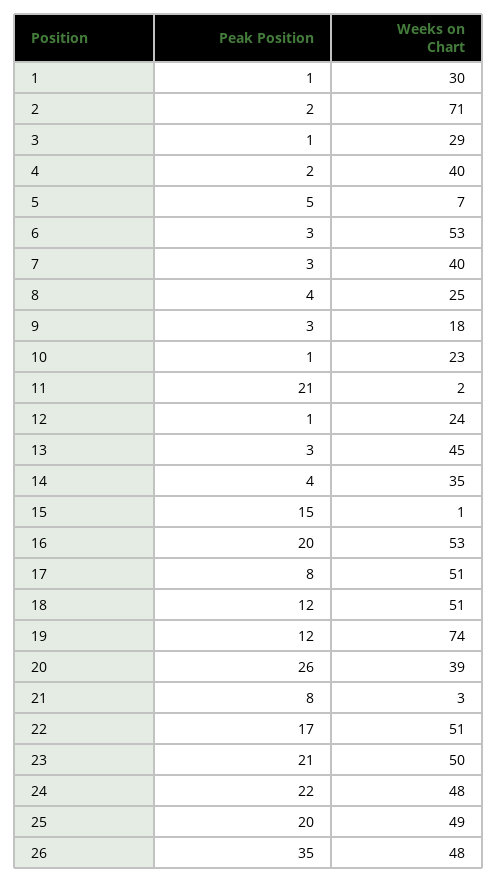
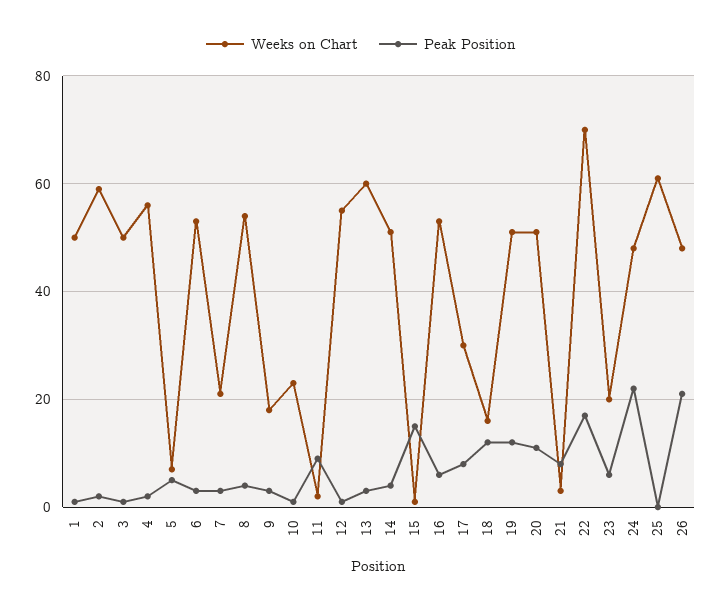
  {
    "Peak Position": {
      "1": 1,
      "2": 2,
      "3": 1,
      "4": 2,
      "5": 5,
      "6": 3,
      "7": 3,
      "8": 4,
      "9": 3,
      "10": 1,
-     "11": 21,
+     "11": 10,
      "12": 1,
      "13": 3,
      "14": 4,
      "15": 15,
-     "16": 20,
+     "16": 5,
      "17": 8,
      "18": 12,
      "19": 12,
-     "20": 26,
+     "20": 10,
      "21": 8,
      "22": 17,
-     "23": 21,
+     "23": 5,
      "24": 22,
-     "25": 20,
+     "25": 0,
-     "26": 35
+     "26": 20
    },
    "Weeks on Chart": {
-     "1": 30,
+     "1": 50,
-     "2": 71,
+     "2": 60,
-     "3": 29,
+     "3": 50,
-     "4": 40,
+     "4": 55,
      "5": 7,
      "6": 53,
-     "7": 40,
+     "7": 20,
-     "8": 25,
+     "8": 55,
      "9": 18,
      "10": 23,
      "11": 2,
-     "12": 24,
+     "12": 55,
-     "13": 45,
+     "13": 60,
-     "14": 35,
+     "14": 50,
      "15": 1,
      "16": 53,
-     "17": 51,
+     "17": 30,
-     "18": 51,
+     "18": 15,
-     "19": 74,
+     "19": 50,
-     "20": 39,
+     "20": 50,
      "21": 3,
-     "22": 51,
+     "22": 70,
-     "23": 50,
+     "23": 20,
      "24": 48,
-     "25": 49,
+     "25": 60,
      "26": 48
    }
  }

